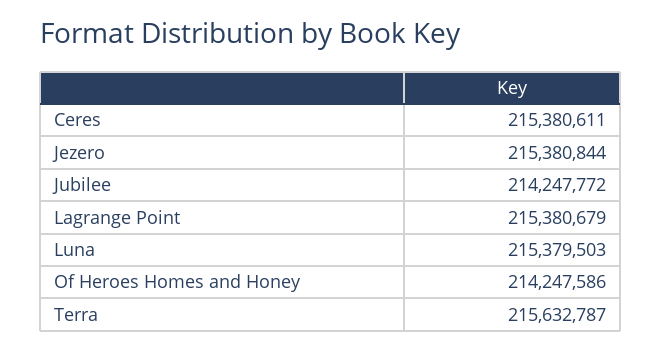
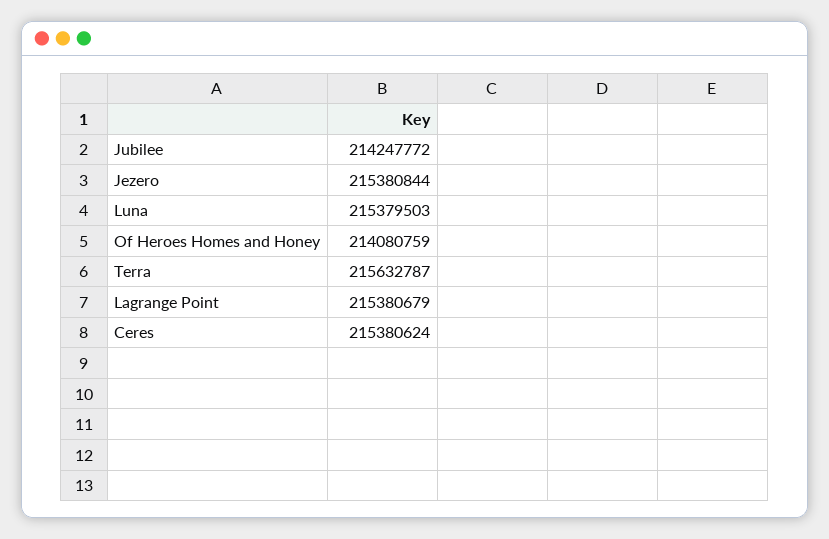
  {
-   "Ceres": 215380611,
+   "Ceres": 215380624,
    "Jezero": 215380844,
    "Jubilee": 214247772,
    "Lagrange Point": 215380679,
    "Luna": 215379503,
-   "Of Heroes Homes and Honey": 214247586,
+   "Of Heroes Homes and Honey": 214080759,
    "Terra": 215632787
  }

